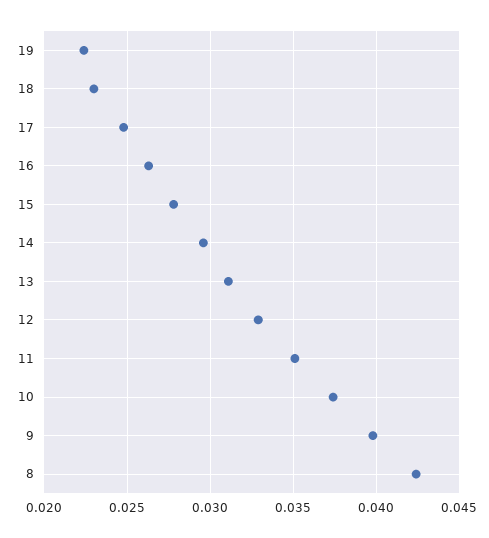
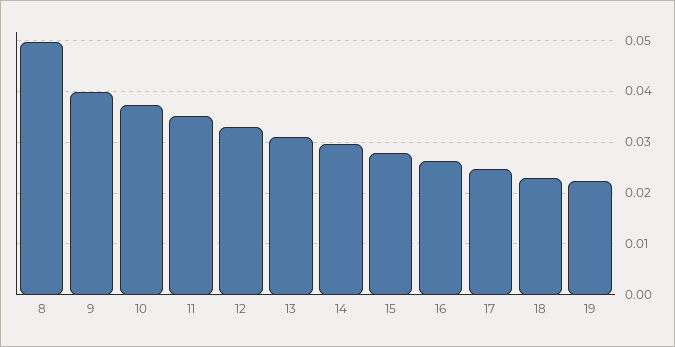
  {
    "19": 0.0225,
    "18": 0.023,
    "17": 0.025,
    "16": 0.0265,
    "15": 0.028,
    "14": 0.0295,
    "13": 0.031,
    "12": 0.033,
    "11": 0.035,
    "10": 0.0375,
    "9": 0.04,
-   "8": 0.0425
+   "8": 0.05
  }

